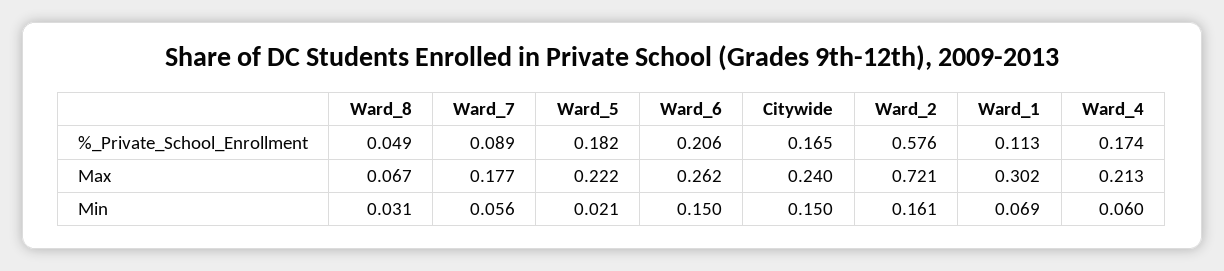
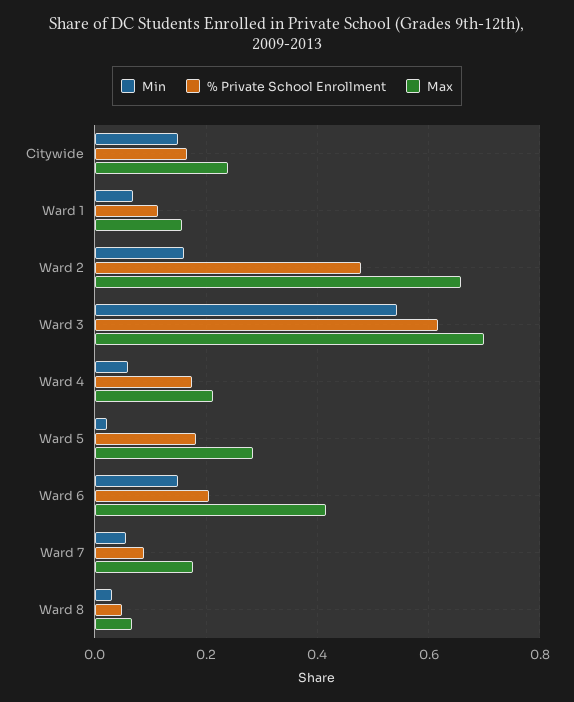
  {
    "%_Private_School_Enrollment": {
      "Ward_8": 0.049,
      "Ward_7": 0.089,
      "Ward_5": 0.182,
      "Ward_6": 0.206,
      "Citywide": 0.165,
-     "Ward_2": 0.576,
+     "Ward_2": 0.48,
      "Ward_1": 0.113,
-     "Ward_4": 0.174
+     "Ward_4": 0.174,
+     "Ward 3": 0.62
    },
    "Max": {
      "Ward_8": 0.067,
      "Ward_7": 0.177,
-     "Ward_5": 0.222,
+     "Ward_5": 0.28,
-     "Ward_6": 0.262,
+     "Ward_6": 0.42,
      "Citywide": 0.24,
-     "Ward_2": 0.721,
+     "Ward_2": 0.66,
-     "Ward_1": 0.302,
+     "Ward_1": 0.16,
-     "Ward_4": 0.213
+     "Ward_4": 0.213,
+     "Ward 3": 0.7
    },
    "Min": {
      "Ward_8": 0.031,
      "Ward_7": 0.056,
      "Ward_5": 0.021,
      "Ward_6": 0.15,
      "Citywide": 0.15,
      "Ward_2": 0.161,
      "Ward_1": 0.069,
-     "Ward_4": 0.06
+     "Ward_4": 0.06,
+     "Ward 3": 0.54
    }
  }

